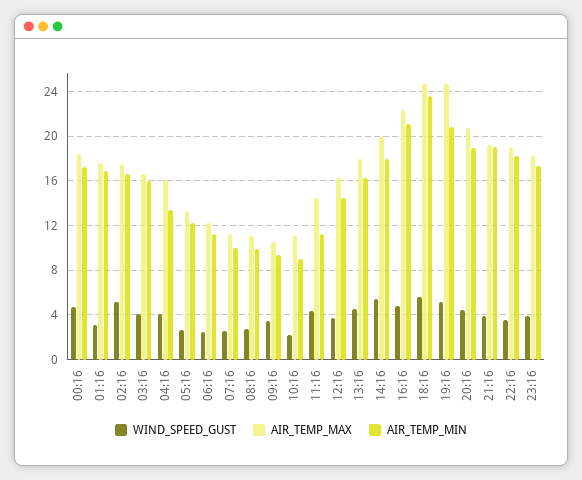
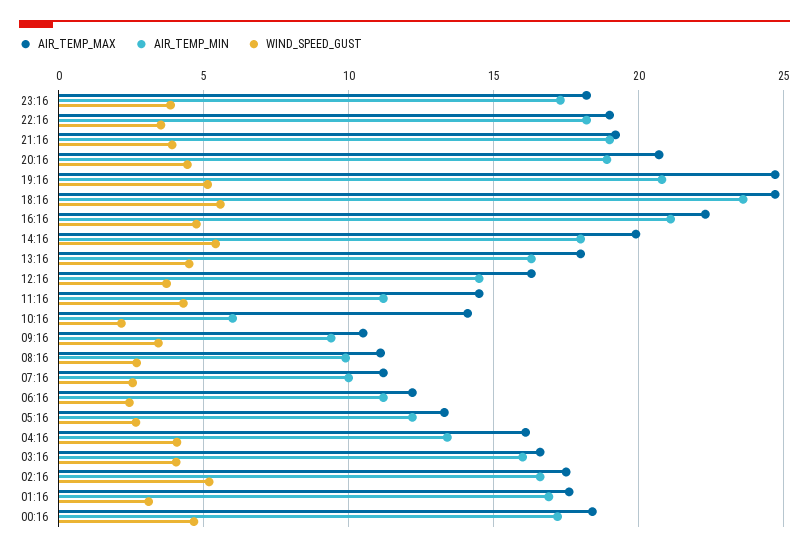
  {
    "WIND_SPEED_GUST": {
      "00:16": 4.5,
      "01:16": 3,
      "02:16": 5,
      "03:16": 4,
      "04:16": 4,
      "05:16": 2.5,
      "06:16": 2.5,
      "07:16": 2.5,
      "08:16": 2.5,
      "09:16": 3.5,
      "10:16": 2,
      "11:16": 4.5,
      "12:16": 3.5,
      "13:16": 4.5,
      "14:16": 5.5,
      "16:16": 5,
      "18:16": 5.5,
      "19:16": 5,
      "20:16": 4.5,
      "21:16": 4,
      "22:16": 3.5,
      "23:16": 4
    },
    "AIR_TEMP_MAX": {
      "00:16": 18.5,
      "01:16": 17.5,
      "02:16": 17.5,
      "03:16": 16.5,
      "04:16": 16,
      "05:16": 13.5,
      "06:16": 12,
      "07:16": 11,
      "08:16": 11,
      "09:16": 10.5,
-     "10:16": 11,
+     "10:16": 14,
      "11:16": 14.5,
      "12:16": 16.5,
      "13:16": 18,
      "14:16": 20,
      "16:16": 22.5,
      "18:16": 24.5,
      "19:16": 24.5,
      "20:16": 20.5,
      "21:16": 19,
      "22:16": 19,
      "23:16": 18
    },
    "AIR_TEMP_MIN": {
      "00:16": 17,
      "01:16": 17,
      "02:16": 16.5,
      "03:16": 16,
      "04:16": 13.5,
      "05:16": 12,
      "06:16": 11,
      "07:16": 10,
      "08:16": 10,
      "09:16": 9.5,
-     "10:16": 9,
+     "10:16": 6,
      "11:16": 11,
      "12:16": 14.5,
      "13:16": 16.5,
      "14:16": 18,
      "16:16": 21,
      "18:16": 23.5,
      "19:16": 21,
      "20:16": 19,
      "21:16": 19,
      "22:16": 18,
      "23:16": 17.5
    }
  }

